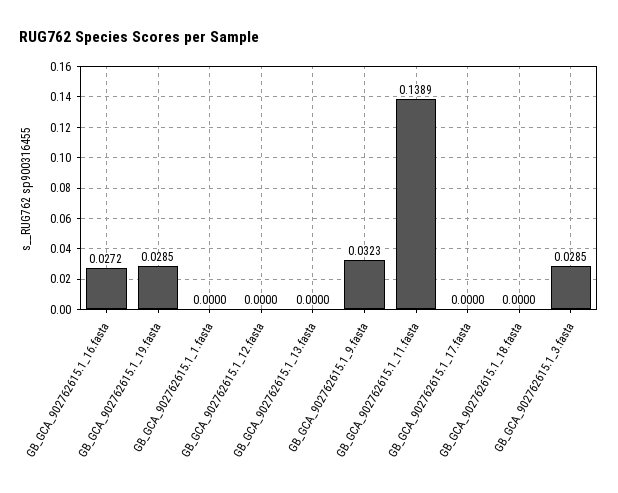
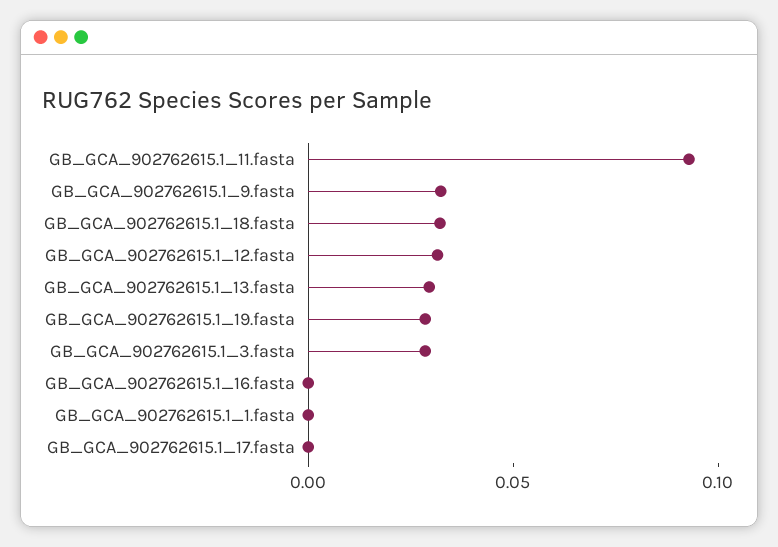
  {
-   "GB_GCA_902762615.1_16.fasta": 0.0272,
+   "GB_GCA_902762615.1_16.fasta": 0,
    "GB_GCA_902762615.1_19.fasta": 0.0285,
    "GB_GCA_902762615.1_1.fasta": 0,
-   "GB_GCA_902762615.1_12.fasta": 0,
+   "GB_GCA_902762615.1_12.fasta": 0.03,
-   "GB_GCA_902762615.1_13.fasta": 0,
+   "GB_GCA_902762615.1_13.fasta": 0.03,
    "GB_GCA_902762615.1_9.fasta": 0.0323,
-   "GB_GCA_902762615.1_11.fasta": 0.1389,
+   "GB_GCA_902762615.1_11.fasta": 0.09,
    "GB_GCA_902762615.1_17.fasta": 0,
-   "GB_GCA_902762615.1_18.fasta": 0,
+   "GB_GCA_902762615.1_18.fasta": 0.03,
    "GB_GCA_902762615.1_3.fasta": 0.0285
  }

